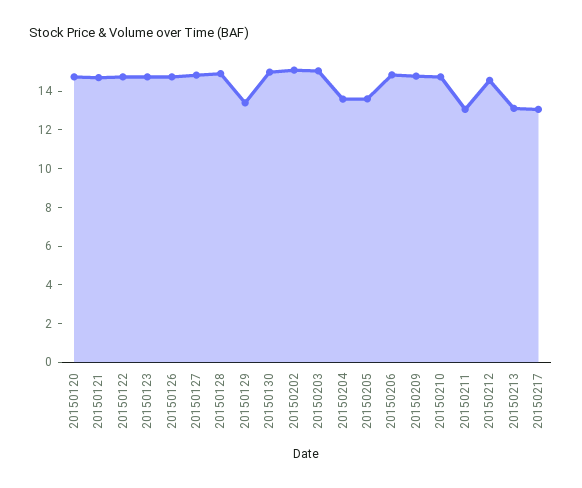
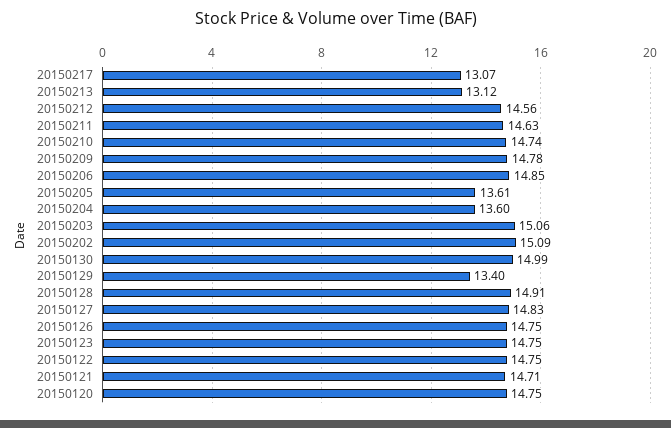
  {
    "20150120": 14.75,
    "20150121": 14.71,
    "20150122": 14.75,
    "20150123": 14.75,
    "20150126": 14.75,
    "20150127": 14.83,
    "20150128": 14.91,
    "20150129": 13.4,
    "20150130": 14.99,
    "20150202": 15.09,
    "20150203": 15.06,
    "20150204": 13.6,
    "20150205": 13.61,
    "20150206": 14.85,
    "20150209": 14.78,
    "20150210": 14.74,
-   "20150211": 13,
+   "20150211": 14.63,
    "20150212": 14.56,
    "20150213": 13.12,
    "20150217": 13.07
  }

